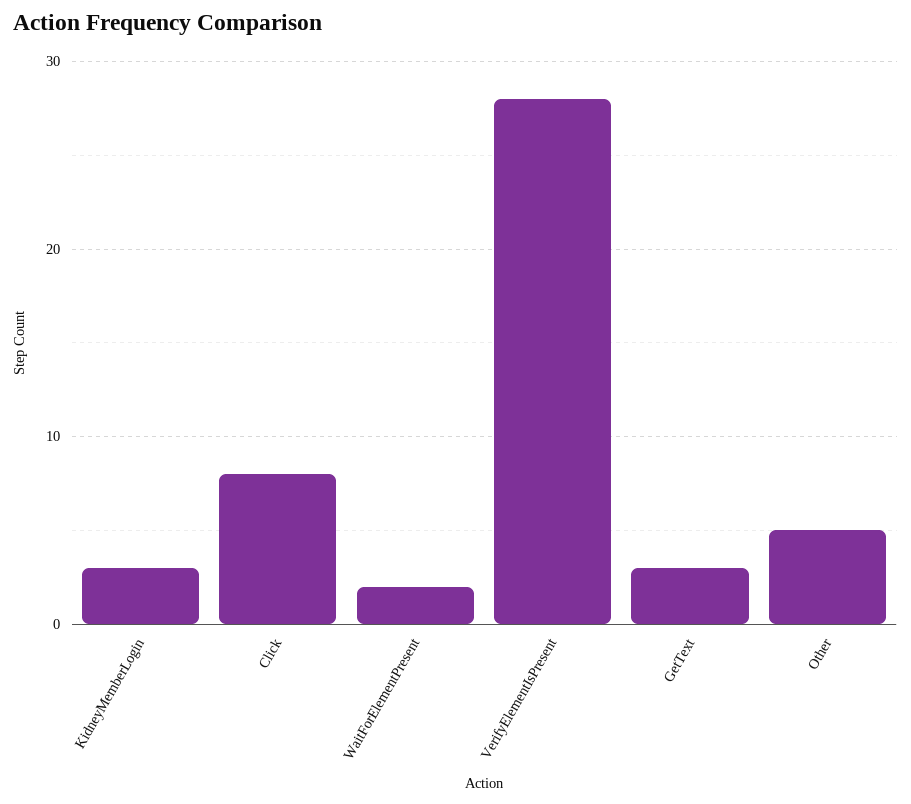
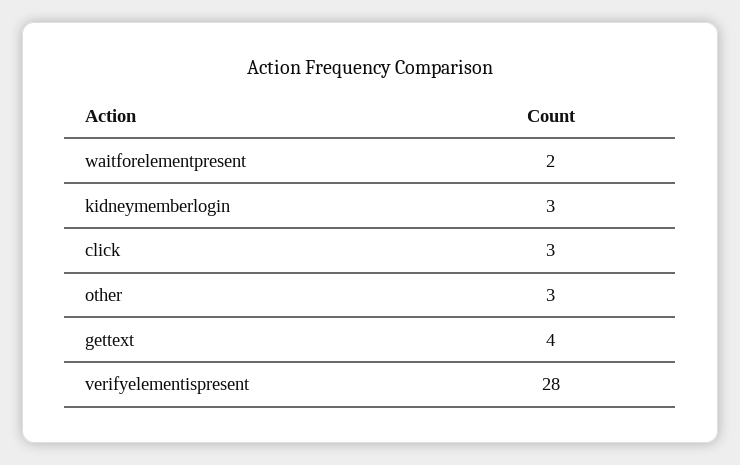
  {
    "KidneyMemberLogin": 3,
-   "Click": 8,
+   "Click": 3,
    "WaitForElementPresent": 2,
    "VerifyElementIsPresent": 28,
-   "GetText": 3,
+   "GetText": 4,
-   "Other": 5
+   "Other": 3
  }

